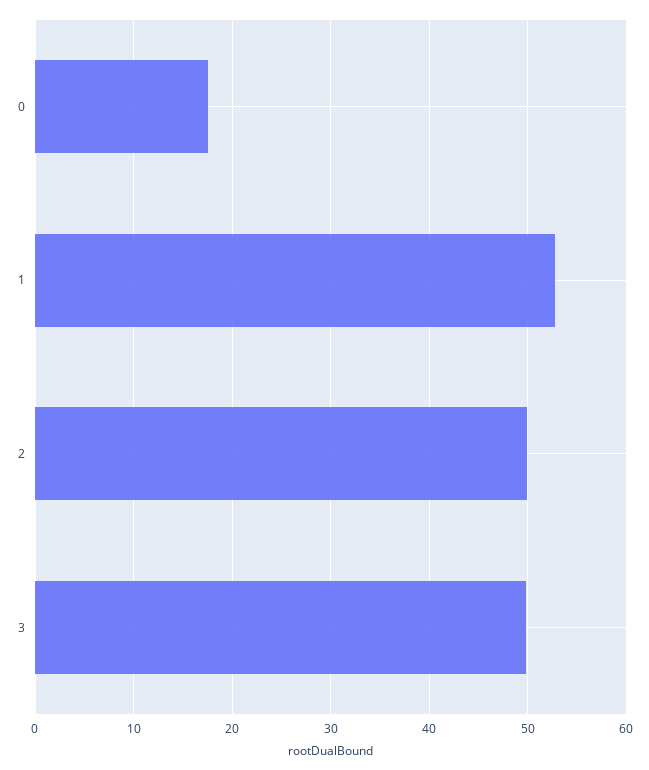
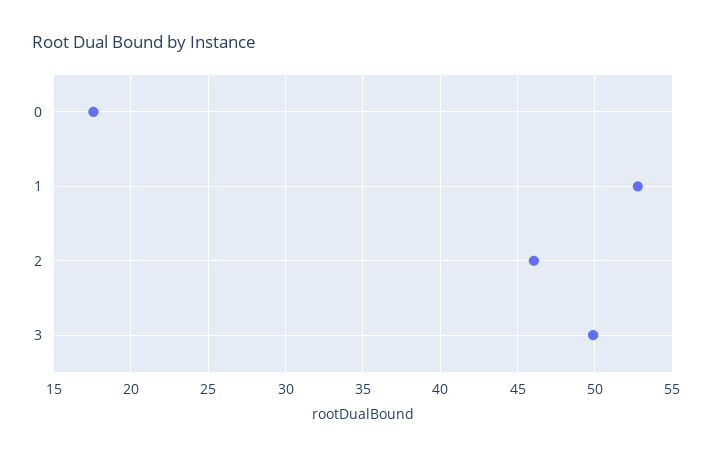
  {
    "0": 17.5,
    "1": 53,
-   "2": 50,
+   "2": 46,
    "3": 50
  }

